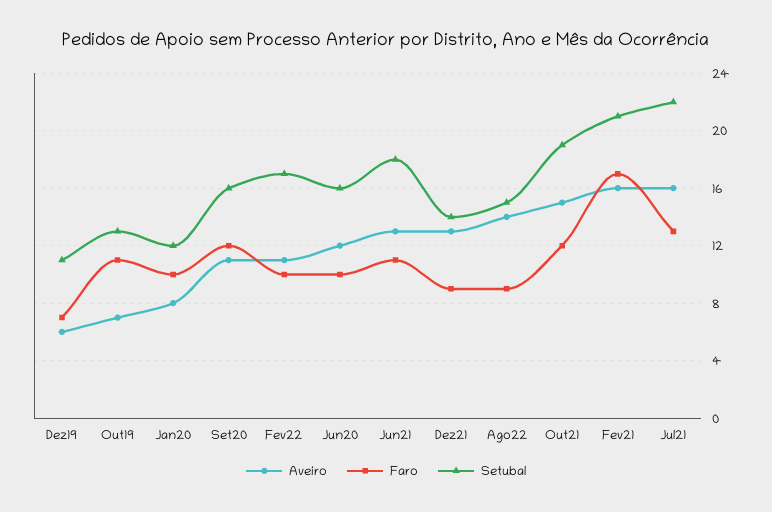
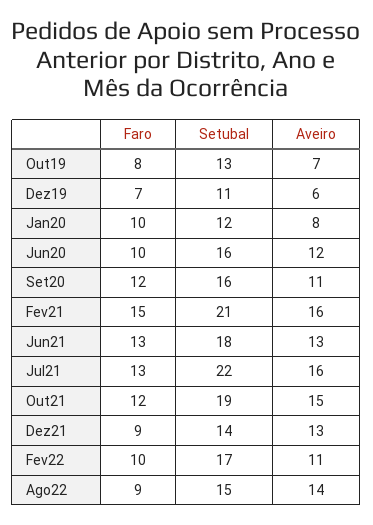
  {
    "Aveiro": {
      "Dez19": 6,
      "Out19": 7,
      "Jan20": 8,
      "Set20": 11,
      "Fev22": 11,
      "Jun20": 12,
      "Jun21": 13,
      "Dez21": 13,
      "Ago22": 14,
      "Out21": 15,
      "Fev21": 16,
      "Jul21": 16
    },
    "Faro": {
      "Dez19": 7,
-     "Out19": 11,
+     "Out19": 8,
      "Jan20": 10,
      "Set20": 12,
      "Fev22": 10,
      "Jun20": 10,
-     "Jun21": 11,
+     "Jun21": 13,
      "Dez21": 9,
      "Ago22": 9,
      "Out21": 12,
-     "Fev21": 17,
+     "Fev21": 15,
      "Jul21": 13
    },
    "Setubal": {
      "Dez19": 11,
      "Out19": 13,
      "Jan20": 12,
      "Set20": 16,
      "Fev22": 17,
      "Jun20": 16,
      "Jun21": 18,
      "Dez21": 14,
      "Ago22": 15,
      "Out21": 19,
      "Fev21": 21,
      "Jul21": 22
    }
  }

